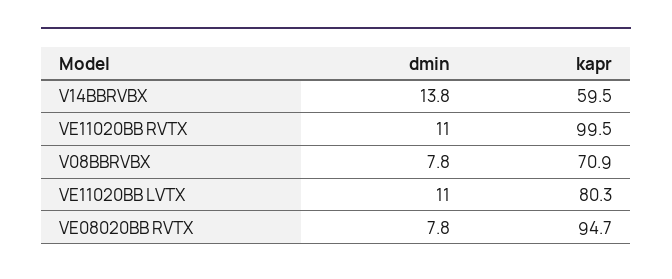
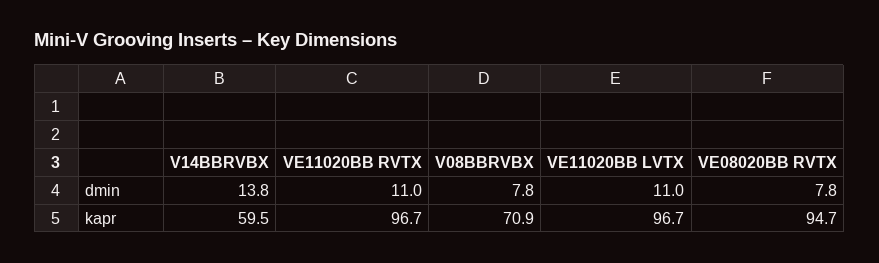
  {
    "dmin": {
      "V14BBRVBX": 13.8,
      "VE11020BB RVTX": 11,
      "V08BBRVBX": 7.8,
      "VE11020BB LVTX": 11,
      "VE08020BB RVTX": 7.8
    },
    "kapr": {
      "V14BBRVBX": 59.5,
-     "VE11020BB RVTX": 99.5,
+     "VE11020BB RVTX": 96.7,
      "V08BBRVBX": 70.9,
-     "VE11020BB LVTX": 80.3,
+     "VE11020BB LVTX": 96.7,
      "VE08020BB RVTX": 94.7
    }
  }

